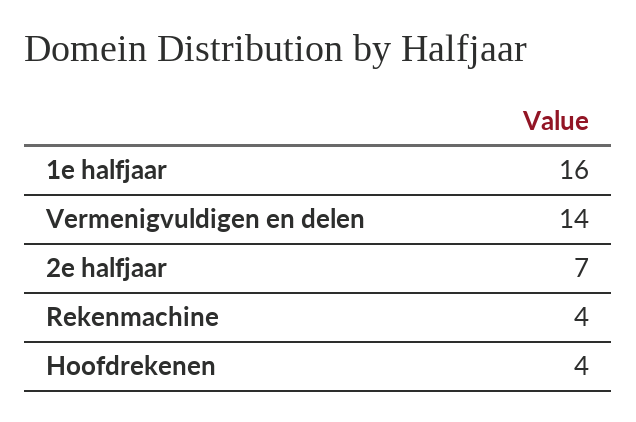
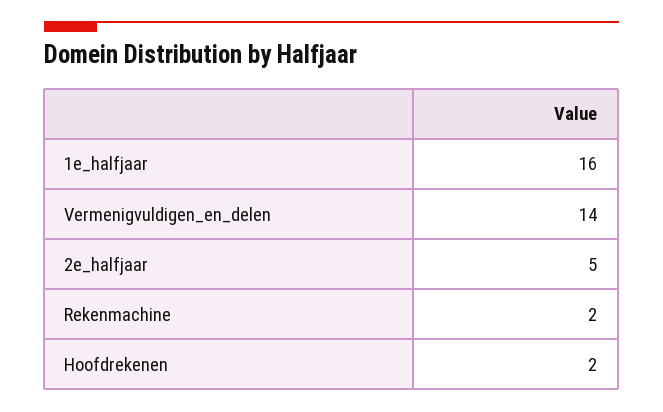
  {
    "1e halfjaar": 16,
    "Vermenigvuldigen en delen": 14,
-   "2e halfjaar": 7,
+   "2e halfjaar": 5,
-   "Rekenmachine": 4,
+   "Rekenmachine": 2,
-   "Hoofdrekenen": 4
+   "Hoofdrekenen": 2
  }

